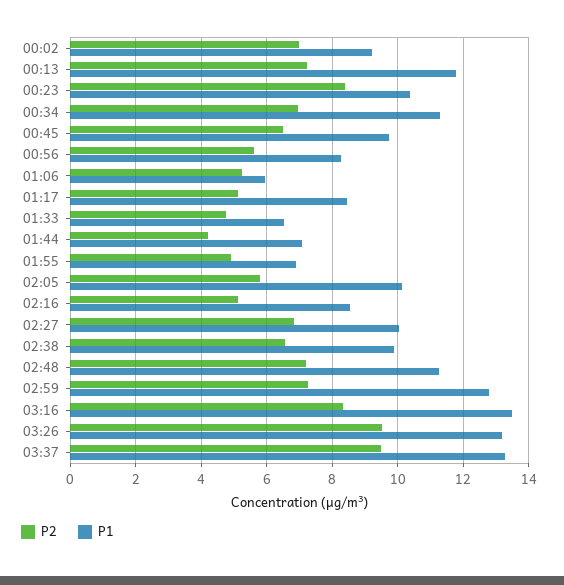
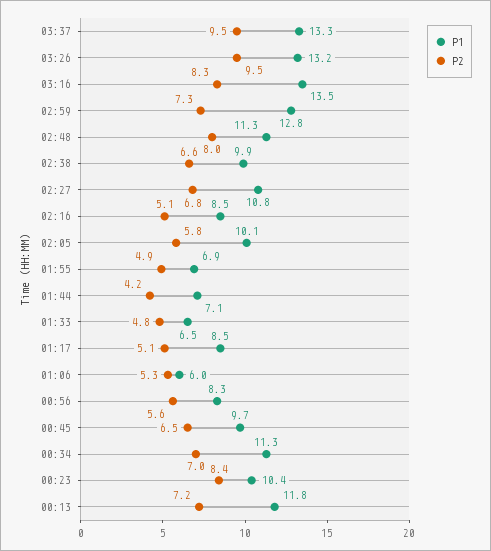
  {
    "P2": {
-     "00:02": 7,
      "00:13": 7.2,
      "00:23": 8.4,
      "00:34": 7,
      "00:45": 6.5,
      "00:56": 5.6,
      "01:06": 5.3,
      "01:17": 5.1,
      "01:33": 4.8,
      "01:44": 4.2,
      "01:55": 4.9,
      "02:05": 5.8,
      "02:16": 5.1,
      "02:27": 6.8,
      "02:38": 6.6,
-     "02:48": 7.2,
+     "02:48": 8,
      "02:59": 7.3,
      "03:16": 8.3,
      "03:26": 9.5,
      "03:37": 9.5
    },
    "P1": {
-     "00:02": 9.2,
      "00:13": 11.8,
      "00:23": 10.4,
      "00:34": 11.3,
      "00:45": 9.7,
      "00:56": 8.3,
      "01:06": 6,
      "01:17": 8.5,
      "01:33": 6.5,
      "01:44": 7.1,
      "01:55": 6.9,
      "02:05": 10.1,
      "02:16": 8.5,
-     "02:27": 10,
+     "02:27": 10.8,
      "02:38": 9.9,
      "02:48": 11.3,
      "02:59": 12.8,
      "03:16": 13.5,
      "03:26": 13.2,
      "03:37": 13.3
    }
  }

